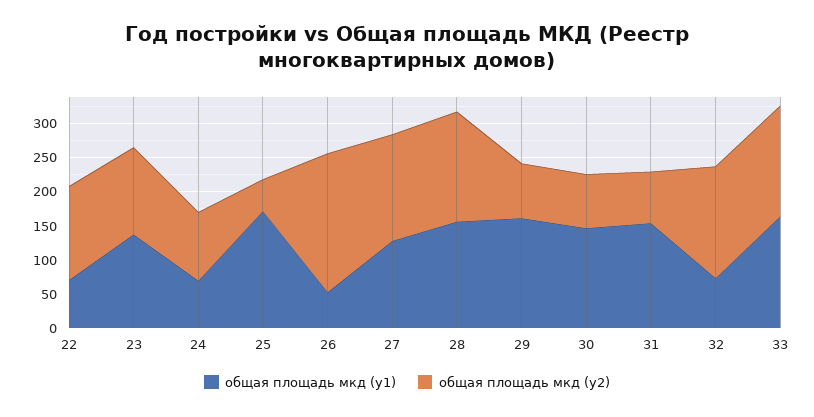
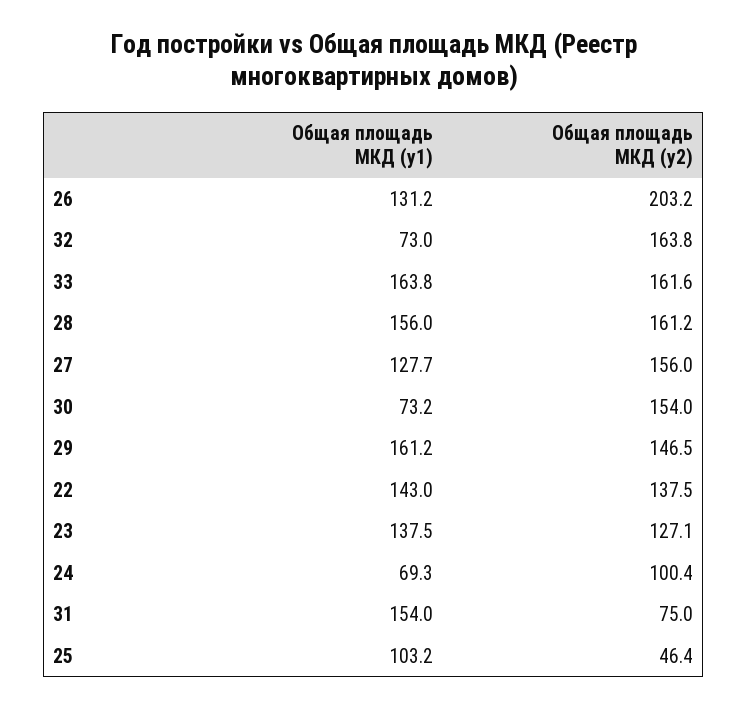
  {
    "общая площадь мкд (y1)": {
-     "22": 75,
+     "22": 143,
      "23": 137.5,
      "24": 69.3,
-     "25": 175,
+     "25": 103.2,
-     "26": 50,
+     "26": 131.2,
      "27": 127.7,
      "28": 156,
      "29": 161.2,
-     "30": 150,
+     "30": 73.2,
      "31": 154,
      "32": 73,
      "33": 163.8
    },
    "общая площадь мкд (y2)": {
      "22": 137.5,
      "23": 127.1,
      "24": 100.4,
      "25": 46.4,
      "26": 203.2,
      "27": 156,
      "28": 161.2,
-     "29": 75,
+     "29": 146.5,
-     "30": 75,
+     "30": 154,
      "31": 75,
      "32": 163.8,
      "33": 161.6
    }
  }

